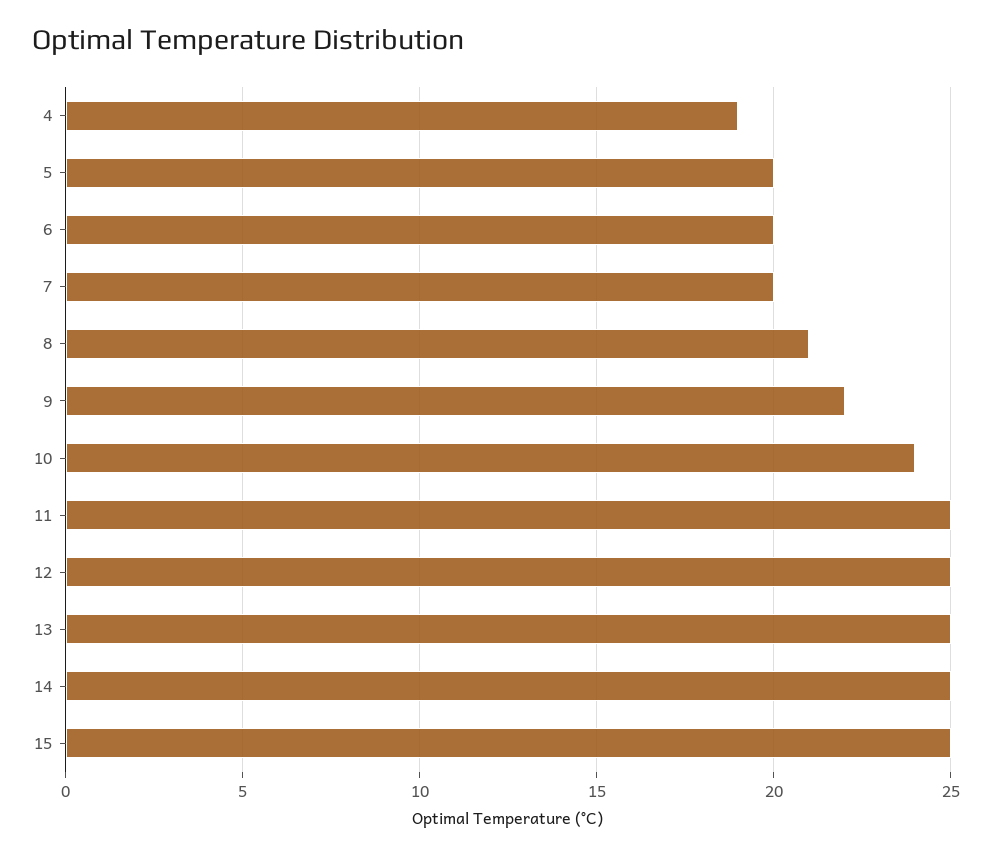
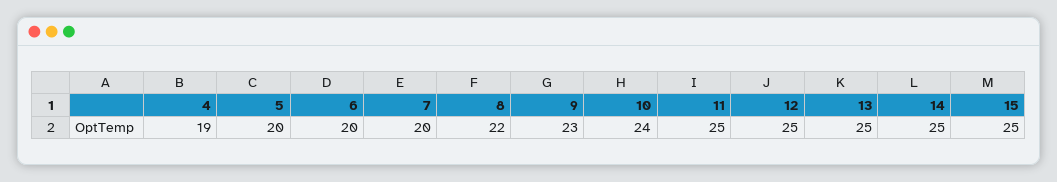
  {
    "4": 19,
    "5": 20,
    "6": 20,
    "7": 20,
-   "8": 21,
+   "8": 22,
-   "9": 22,
+   "9": 23,
    "10": 24,
    "11": 25,
    "12": 25,
    "13": 25,
    "14": 25,
    "15": 25
  }

